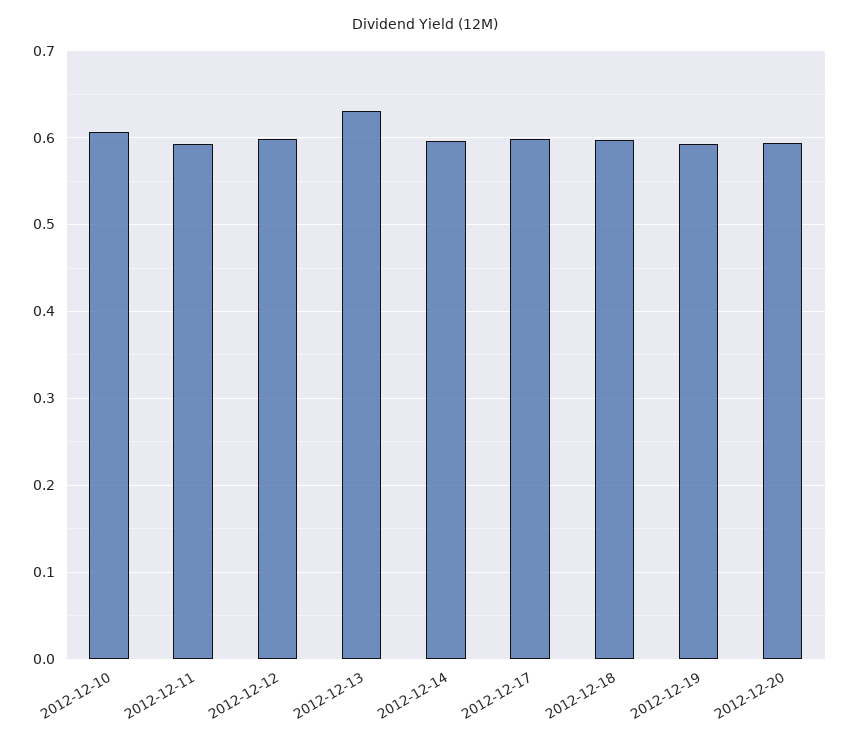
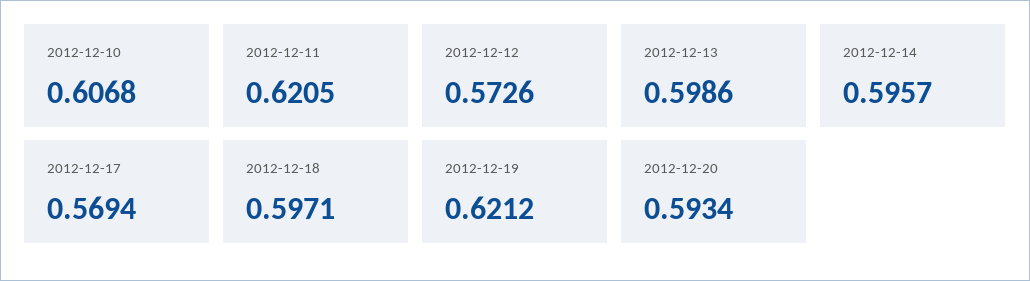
  {
    "2012-12-10": 0.6068,
-   "2012-12-11": 0.59,
+   "2012-12-11": 0.6205,
-   "2012-12-12": 0.6,
+   "2012-12-12": 0.5726,
-   "2012-12-13": 0.63,
+   "2012-12-13": 0.5986,
    "2012-12-14": 0.5957,
-   "2012-12-17": 0.6,
+   "2012-12-17": 0.5694,
    "2012-12-18": 0.5971,
-   "2012-12-19": 0.59,
+   "2012-12-19": 0.6212,
    "2012-12-20": 0.5934
  }

